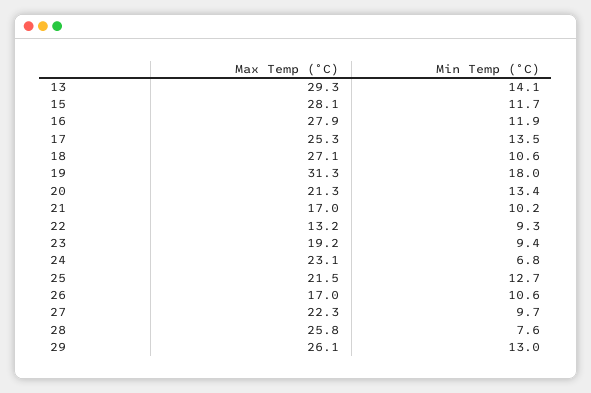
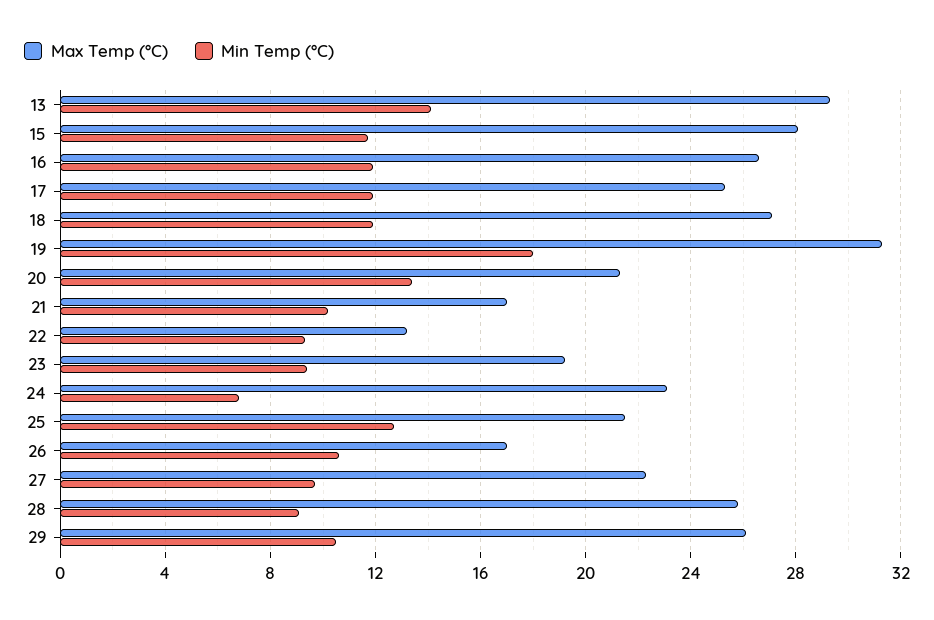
  {
    "Max Temp (°C)": {
      "13": 29.3,
      "15": 28.1,
-     "16": 27.9,
+     "16": 26.5,
      "17": 25.3,
      "18": 27.1,
      "19": 31.3,
      "20": 21.3,
      "21": 17,
      "22": 13.2,
      "23": 19.2,
      "24": 23.1,
      "25": 21.5,
      "26": 17,
      "27": 22.3,
      "28": 25.8,
      "29": 26.1
    },
    "Min Temp (°C)": {
      "13": 14.1,
      "15": 11.7,
      "16": 11.9,
-     "17": 13.5,
+     "17": 12,
-     "18": 10.6,
+     "18": 12,
      "19": 18,
      "20": 13.4,
      "21": 10.2,
      "22": 9.3,
      "23": 9.4,
      "24": 6.8,
      "25": 12.7,
      "26": 10.6,
      "27": 9.7,
-     "28": 7.6,
+     "28": 9,
-     "29": 13
+     "29": 10.5
    }
  }

